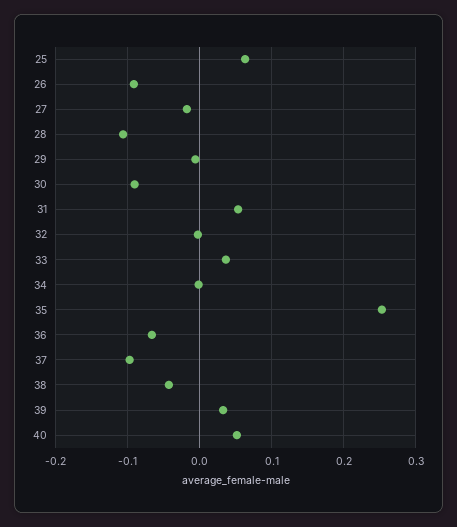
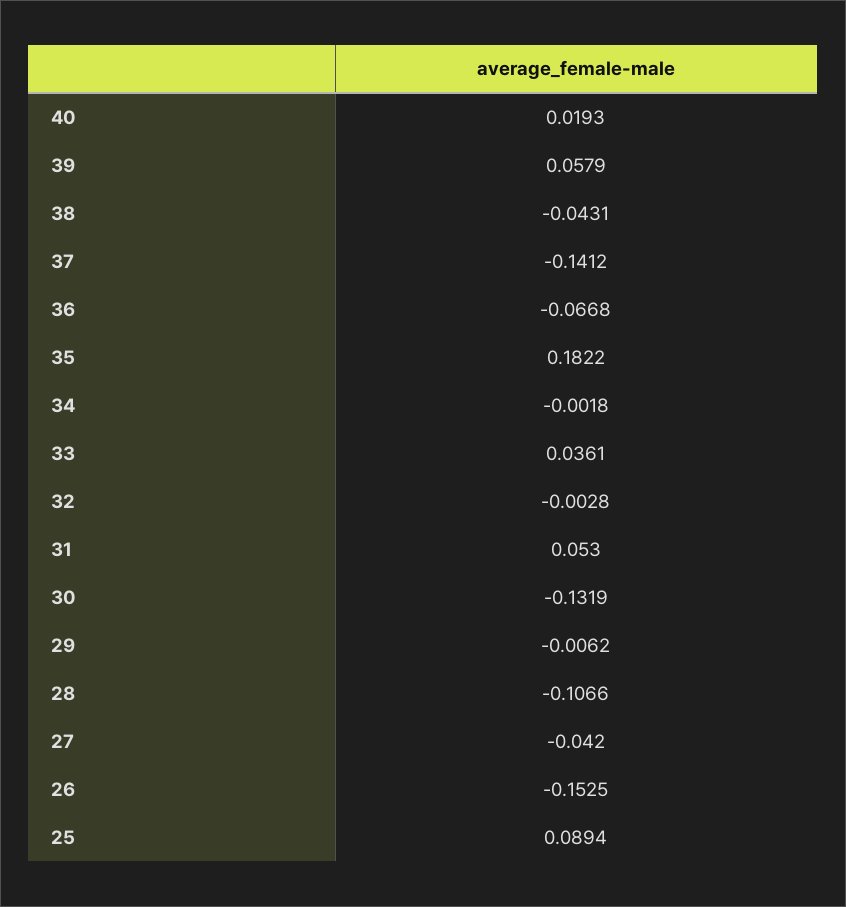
  {
-   "25": 0.06,
+   "25": 0.0894,
-   "26": -0.09,
+   "26": -0.1525,
-   "27": -0.02,
+   "27": -0.042,
    "28": -0.1066,
    "29": -0.0062,
-   "30": -0.09,
+   "30": -0.1319,
    "31": 0.053,
    "32": -0.0028,
    "33": 0.0361,
    "34": -0.0018,
-   "35": 0.25,
+   "35": 0.1822,
    "36": -0.0668,
-   "37": -0.1,
+   "37": -0.1412,
    "38": -0.0431,
-   "39": 0.03,
+   "39": 0.0579,
-   "40": 0.05
+   "40": 0.0193
  }

